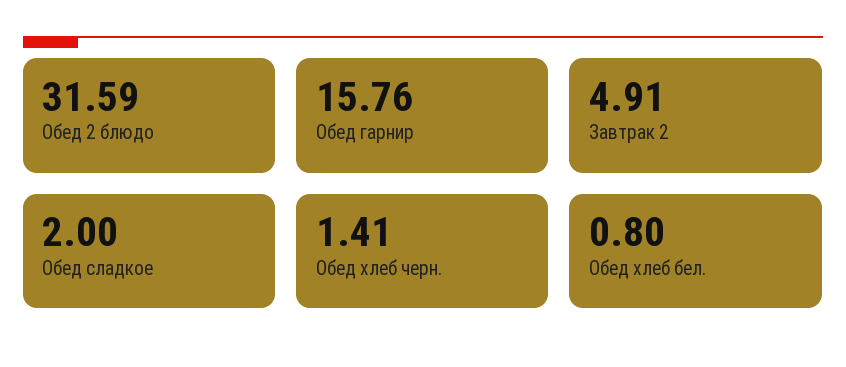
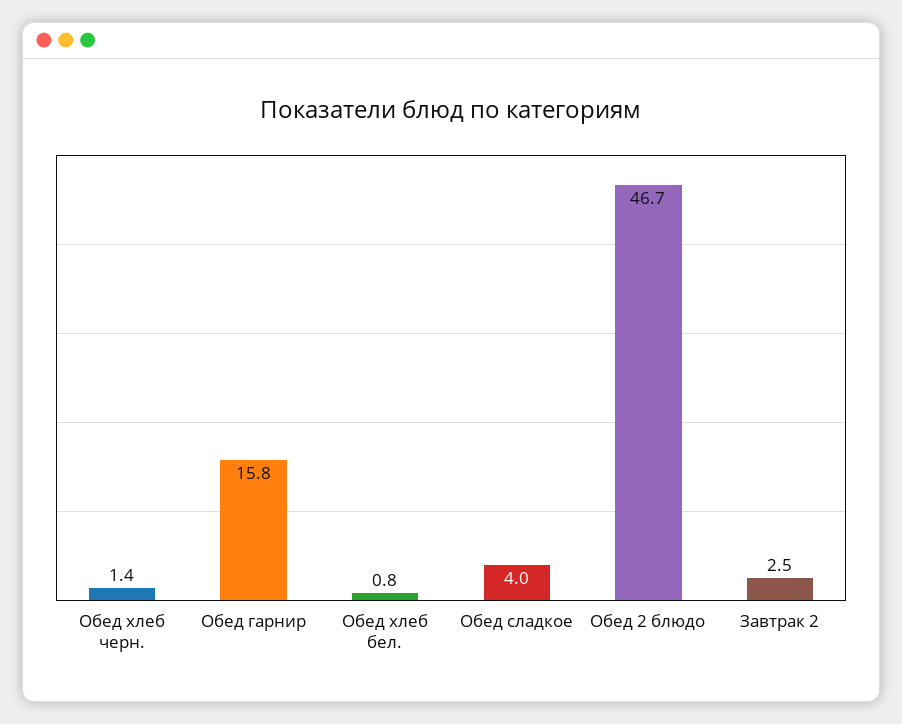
  {
-   "Обед 2 блюдо": 31.59,
+   "Обед 2 блюдо": 46.7,
    "Обед гарнир": 15.76,
-   "Завтрак 2": 4.91,
+   "Завтрак 2": 2.5,
-   "Обед сладкое": 2,
+   "Обед сладкое": 4,
    "Обед хлеб черн.": 1.41,
    "Обед хлеб бел.": 0.8
  }

